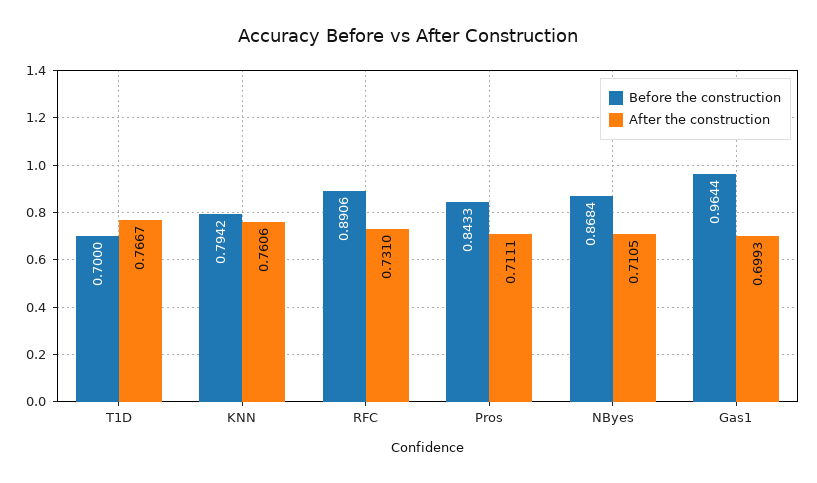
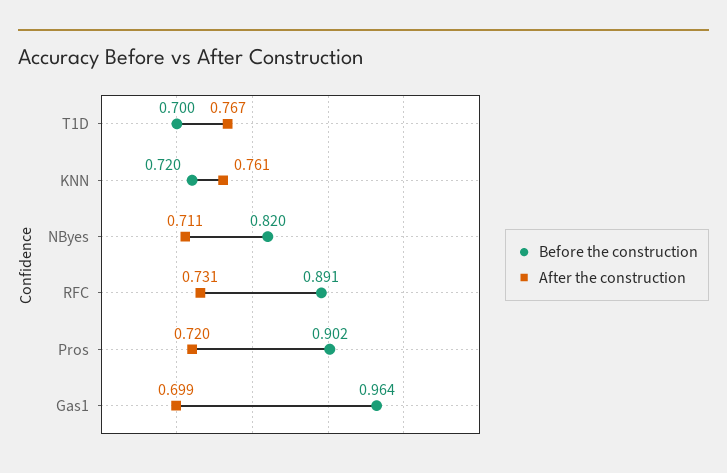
  {
    "Before the construction": {
      "T1D": 0.7,
-     "KNN": 0.7942,
+     "KNN": 0.72,
      "RFC": 0.8906,
-     "Pros": 0.8433,
+     "Pros": 0.902,
-     "NByes": 0.8684,
+     "NByes": 0.82,
      "Gas1": 0.9644
    },
    "After the construction": {
      "T1D": 0.7667,
      "KNN": 0.7606,
      "RFC": 0.731,
-     "Pros": 0.7111,
+     "Pros": 0.72,
      "NByes": 0.7105,
      "Gas1": 0.6993
    }
  }

